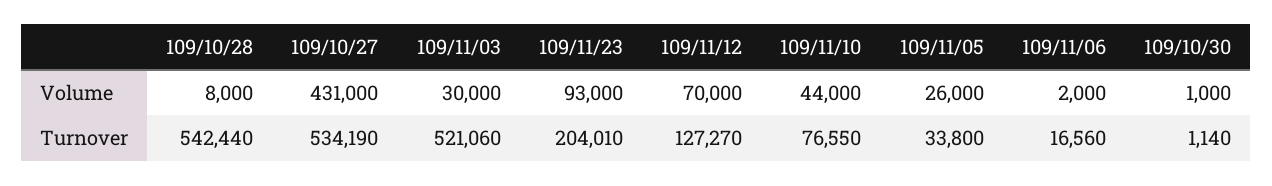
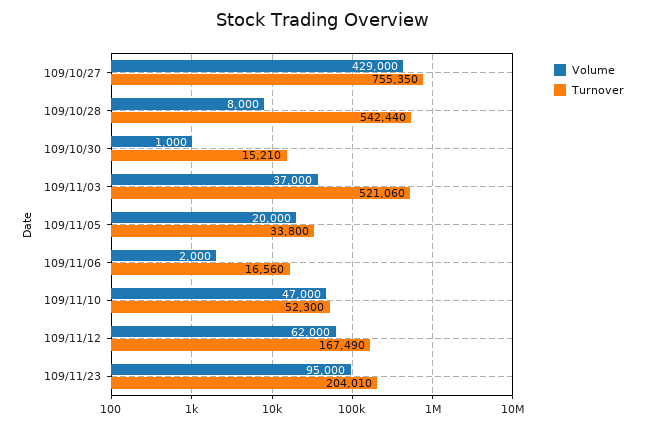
  {
    "Volume": {
      "109/10/28": 8000,
-     "109/10/27": 431000,
+     "109/10/27": 429000,
-     "109/11/03": 30000,
+     "109/11/03": 37000,
-     "109/11/23": 93000,
+     "109/11/23": 95000,
-     "109/11/12": 70000,
+     "109/11/12": 62000,
-     "109/11/10": 44000,
+     "109/11/10": 47000,
-     "109/11/05": 26000,
+     "109/11/05": 20000,
      "109/11/06": 2000,
      "109/10/30": 1000
    },
    "Turnover": {
      "109/10/28": 542440,
-     "109/10/27": 534190,
+     "109/10/27": 755350,
      "109/11/03": 521060,
      "109/11/23": 204010,
-     "109/11/12": 127270,
+     "109/11/12": 167490,
-     "109/11/10": 76550,
+     "109/11/10": 52300,
      "109/11/05": 33800,
      "109/11/06": 16560,
-     "109/10/30": 1140
+     "109/10/30": 15210
    }
  }

